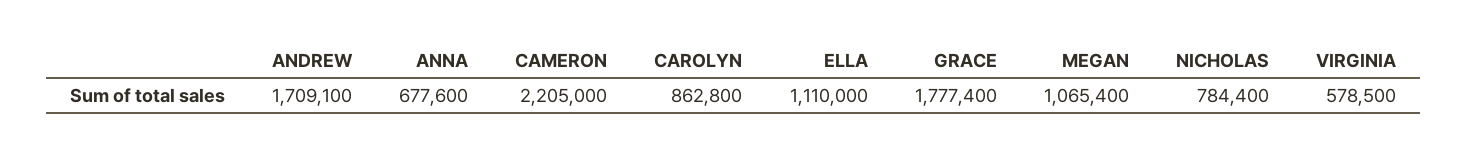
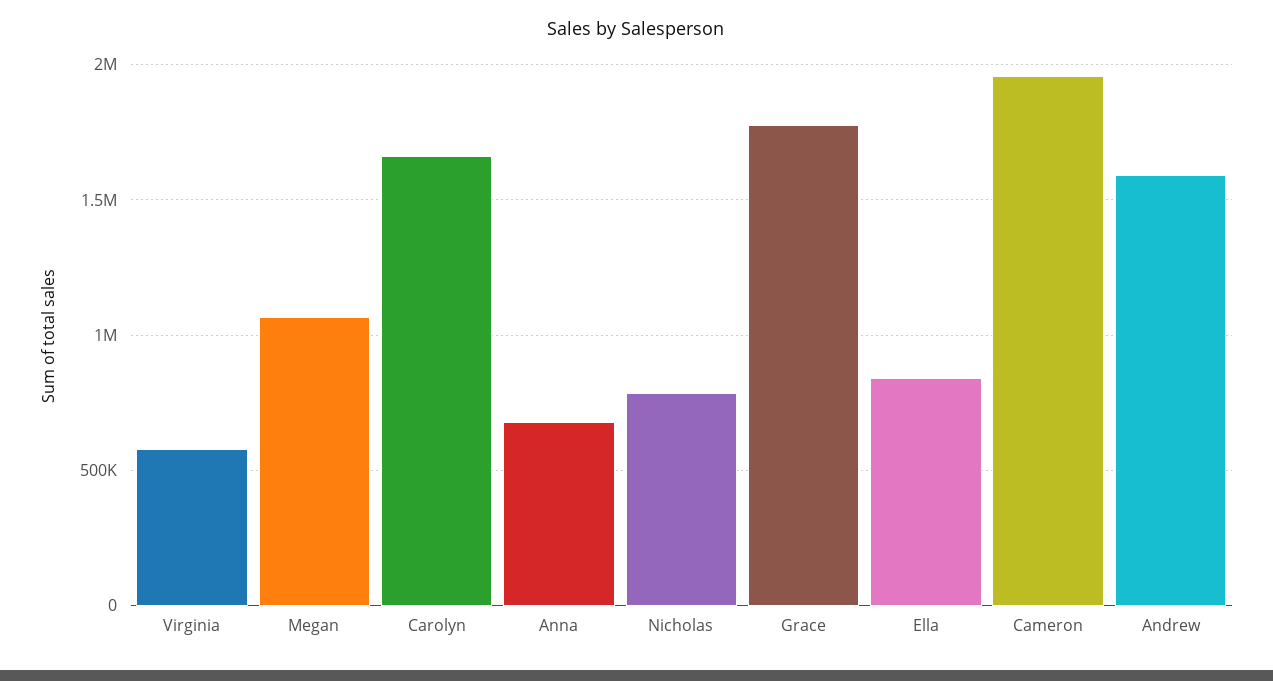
  {
-   "ANDREW": 1709100,
+   "ANDREW": 1600000,
    "ANNA": 677600,
-   "CAMERON": 2205000,
+   "CAMERON": 1950000,
-   "CAROLYN": 862800,
+   "CAROLYN": 1650000,
-   "ELLA": 1110000,
+   "ELLA": 850000,
    "GRACE": 1777400,
    "MEGAN": 1065400,
    "NICHOLAS": 784400,
    "VIRGINIA": 578500
  }

